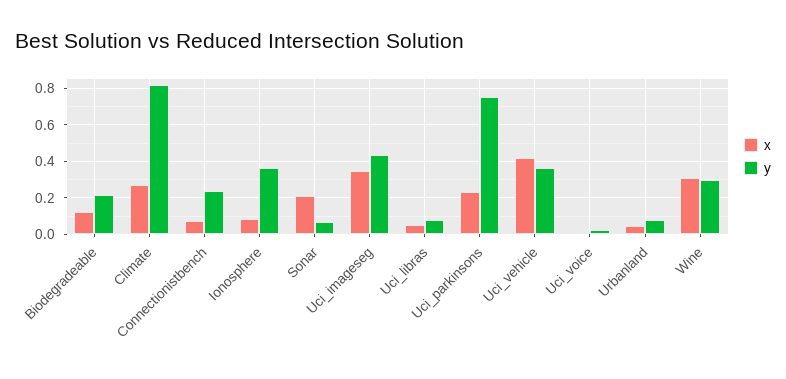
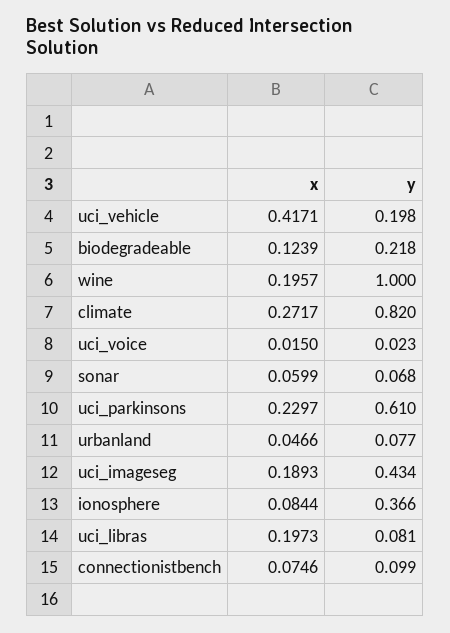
  {
    "x": {
      "Biodegradeable": 0.1239,
      "Climate": 0.2717,
      "Connectionistbench": 0.0746,
      "Ionosphere": 0.0844,
-     "Sonar": 0.2,
+     "Sonar": 0.0599,
-     "Uci_imageseg": 0.35,
+     "Uci_imageseg": 0.1893,
-     "Uci_libras": 0.05,
+     "Uci_libras": 0.1973,
      "Uci_parkinsons": 0.2297,
      "Uci_vehicle": 0.4171,
      "Uci_voice": 0.015,
      "Urbanland": 0.0466,
-     "Wine": 0.3
+     "Wine": 0.1957
    },
    "y": {
      "Biodegradeable": 0.218,
      "Climate": 0.82,
-     "Connectionistbench": 0.25,
+     "Connectionistbench": 0.099,
      "Ionosphere": 0.366,
      "Sonar": 0.068,
      "Uci_imageseg": 0.434,
      "Uci_libras": 0.081,
-     "Uci_parkinsons": 0.75,
+     "Uci_parkinsons": 0.61,
-     "Uci_vehicle": 0.35,
+     "Uci_vehicle": 0.198,
      "Uci_voice": 0.023,
      "Urbanland": 0.077,
-     "Wine": 0.3
+     "Wine": 1
    }
  }

